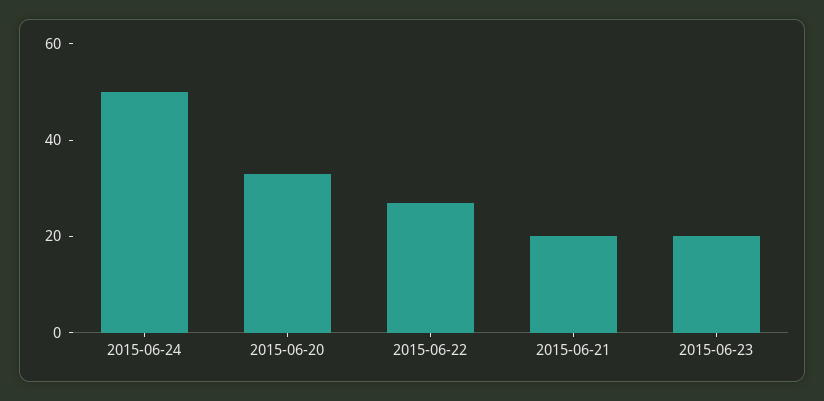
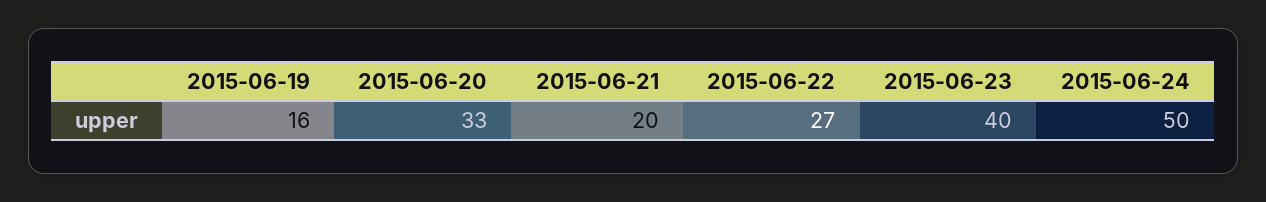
  {
    "2015-06-24": 50,
    "2015-06-20": 33,
    "2015-06-22": 27,
    "2015-06-21": 20,
-   "2015-06-23": 20
+   "2015-06-23": 40,
+   "2015-06-19": 16
  }

